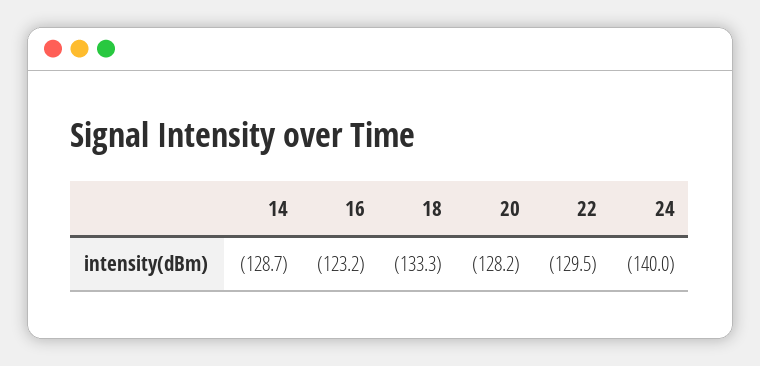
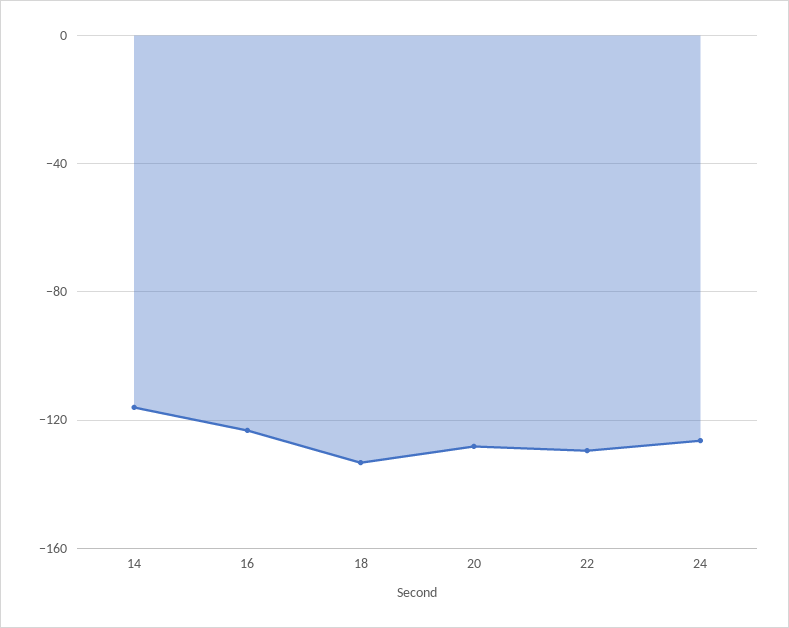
  {
-   "14": -128.7,
+   "14": -115,
    "16": -123.2,
    "18": -133.3,
    "20": -128.2,
    "22": -129.5,
-   "24": -140
+   "24": -125
  }

